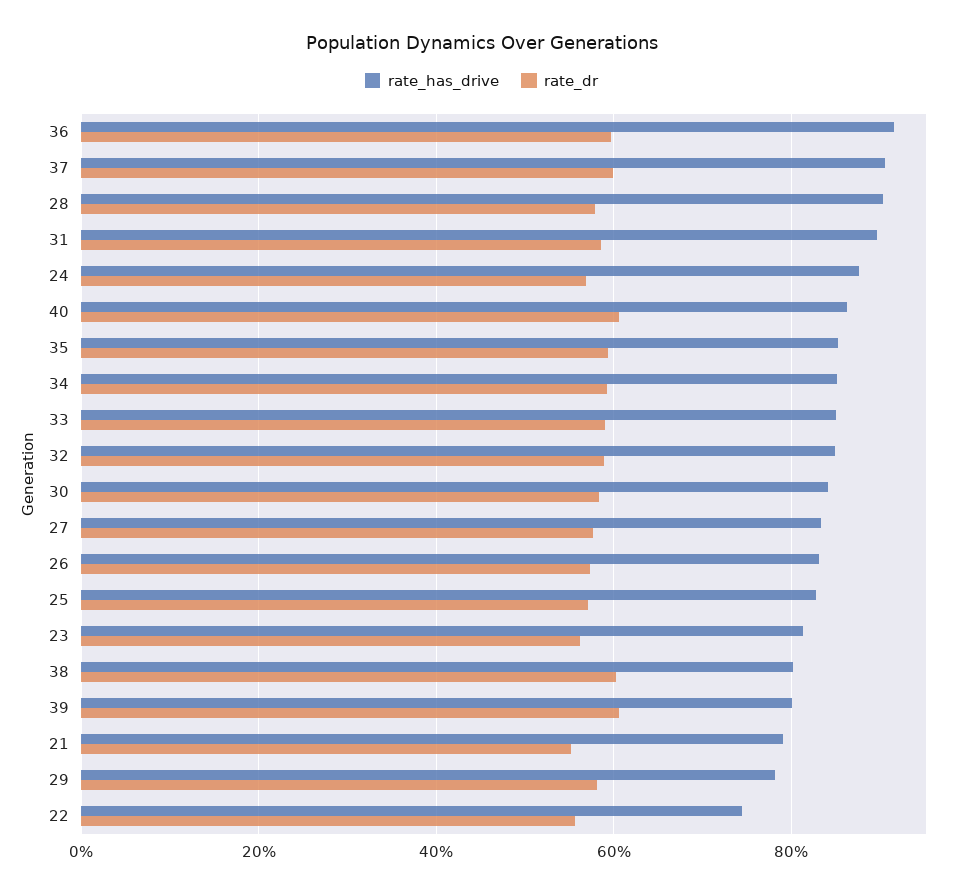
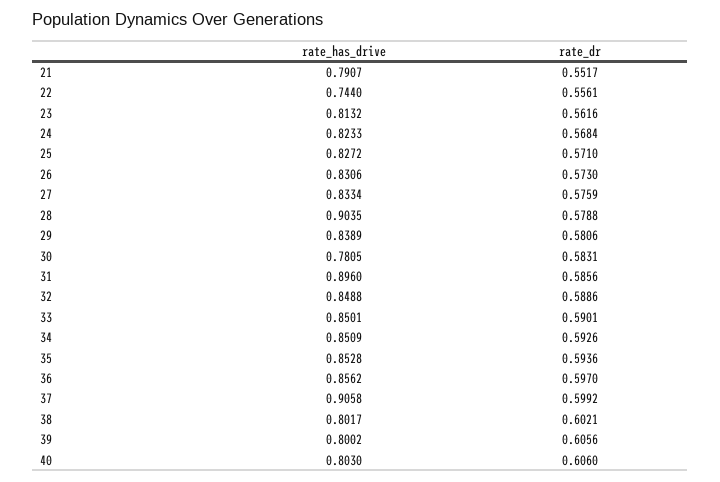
  {
    "rate_has_drive": {
-     "36": 0.92,
+     "36": 0.8562,
      "37": 0.9058,
      "28": 0.9035,
      "31": 0.896,
-     "24": 0.88,
+     "24": 0.8233,
-     "40": 0.86,
+     "40": 0.803,
      "35": 0.8528,
      "34": 0.8509,
      "33": 0.8501,
      "32": 0.8488,
-     "30": 0.84,
+     "30": 0.7805,
      "27": 0.8334,
      "26": 0.8306,
      "25": 0.8272,
      "23": 0.8132,
      "38": 0.8017,
      "39": 0.8002,
      "21": 0.7907,
-     "29": 0.78,
+     "29": 0.8389,
      "22": 0.744
    },
    "rate_dr": {
      "36": 0.597,
      "37": 0.5992,
      "28": 0.5788,
      "31": 0.5856,
      "24": 0.5684,
      "40": 0.606,
      "35": 0.5936,
      "34": 0.5926,
      "33": 0.5901,
      "32": 0.5886,
      "30": 0.5831,
      "27": 0.5759,
      "26": 0.573,
      "25": 0.571,
      "23": 0.5616,
      "38": 0.6021,
      "39": 0.6056,
      "21": 0.5517,
      "29": 0.5806,
      "22": 0.5561
    }
  }

